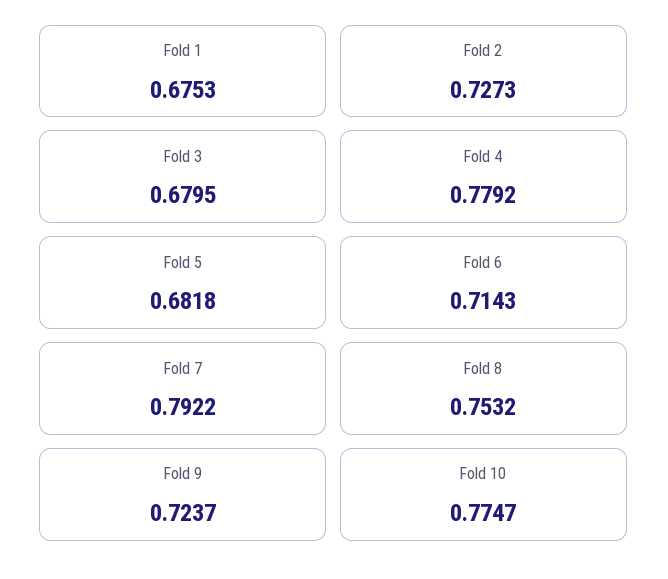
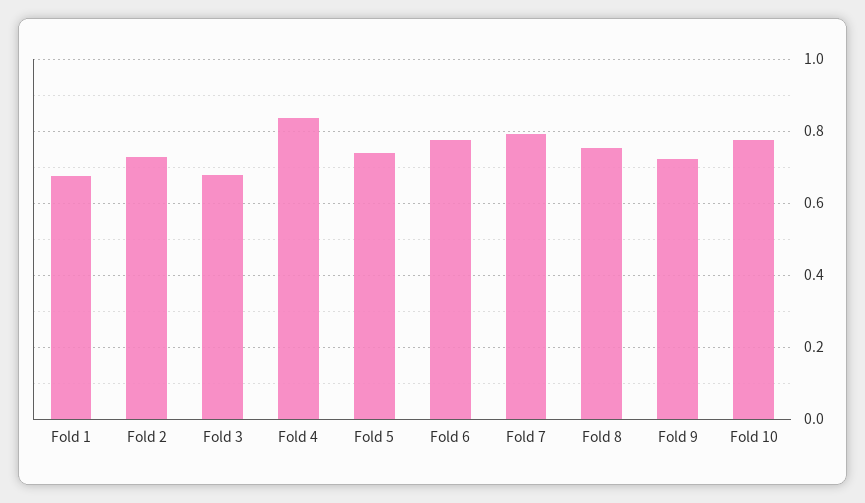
  {
    "Fold 1": 0.6753,
    "Fold 2": 0.7273,
    "Fold 3": 0.6795,
-   "Fold 4": 0.7792,
+   "Fold 4": 0.84,
-   "Fold 5": 0.6818,
+   "Fold 5": 0.74,
-   "Fold 6": 0.7143,
+   "Fold 6": 0.78,
    "Fold 7": 0.7922,
    "Fold 8": 0.7532,
    "Fold 9": 0.7237,
    "Fold 10": 0.7747
  }

